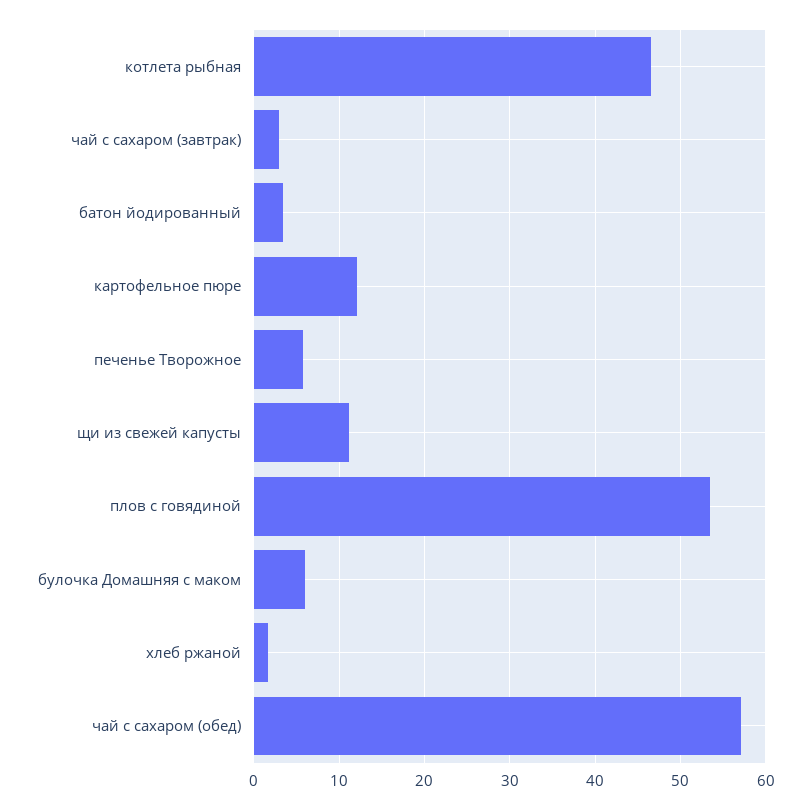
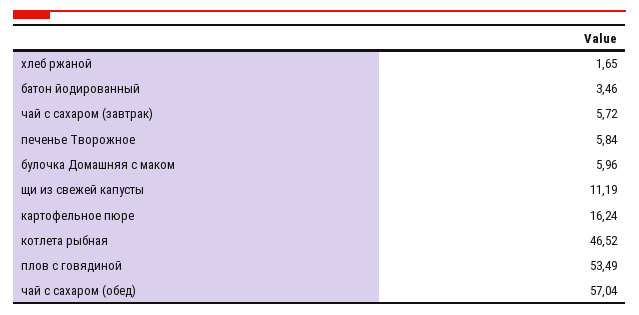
  {
    "котлета рыбная": 46.52,
-   "чай с сахаром (завтрак)": 3,
+   "чай с сахаром (завтрак)": 5.72,
    "батон йодированный": 3.46,
-   "картофельное пюре": 12,
+   "картофельное пюре": 16.24,
    "печенье Творожное": 5.84,
    "щи из свежей капусты": 11.19,
    "плов с говядиной": 53.49,
    "булочка Домашняя с маком": 5.96,
    "хлеб ржаной": 1.65,
    "чай с сахаром (обед)": 57.04
  }

